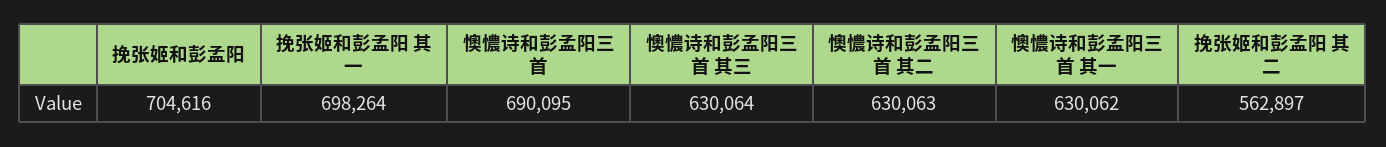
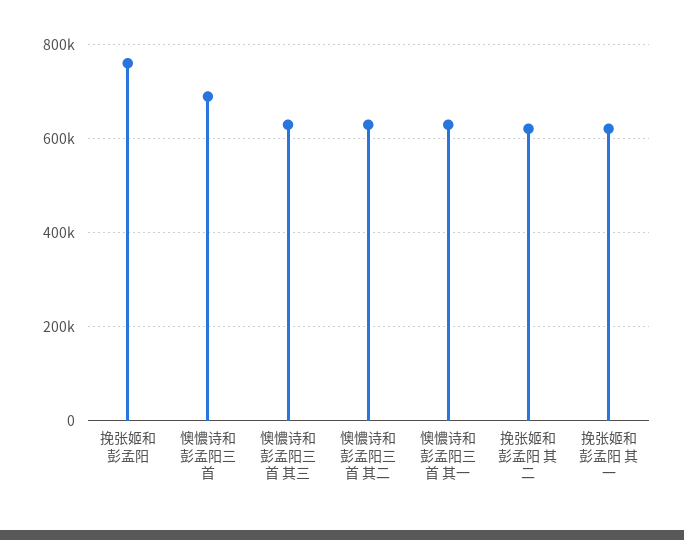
  {
-   "挽张姬和彭孟阳": 704616,
+   "挽张姬和彭孟阳": 760000,
-   "挽张姬和彭孟阳 其一": 698264,
+   "挽张姬和彭孟阳 其一": 620000,
    "懊憹诗和彭孟阳三首": 690095,
    "懊憹诗和彭孟阳三首 其三": 630064,
    "懊憹诗和彭孟阳三首 其二": 630063,
    "懊憹诗和彭孟阳三首 其一": 630062,
-   "挽张姬和彭孟阳 其二": 562897
+   "挽张姬和彭孟阳 其二": 620000
  }

